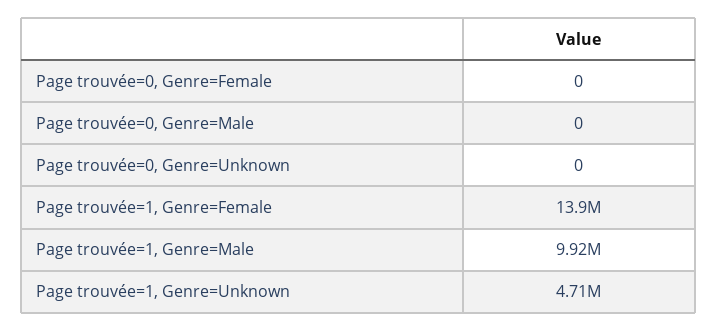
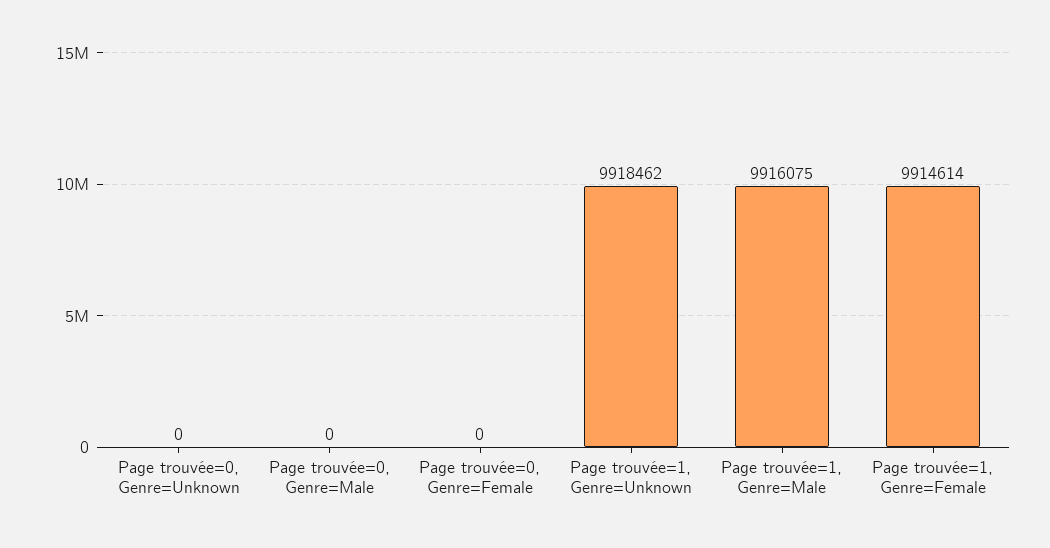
  {
    "Page trouvée=0, Genre=Female": 0,
    "Page trouvée=0, Genre=Male": 0,
    "Page trouvée=0, Genre=Unknown": 0,
-   "Page trouvée=1, Genre=Female": 13900000,
+   "Page trouvée=1, Genre=Female": 9914614,
    "Page trouvée=1, Genre=Male": 9916075,
-   "Page trouvée=1, Genre=Unknown": 4710000
+   "Page trouvée=1, Genre=Unknown": 9918462
  }

